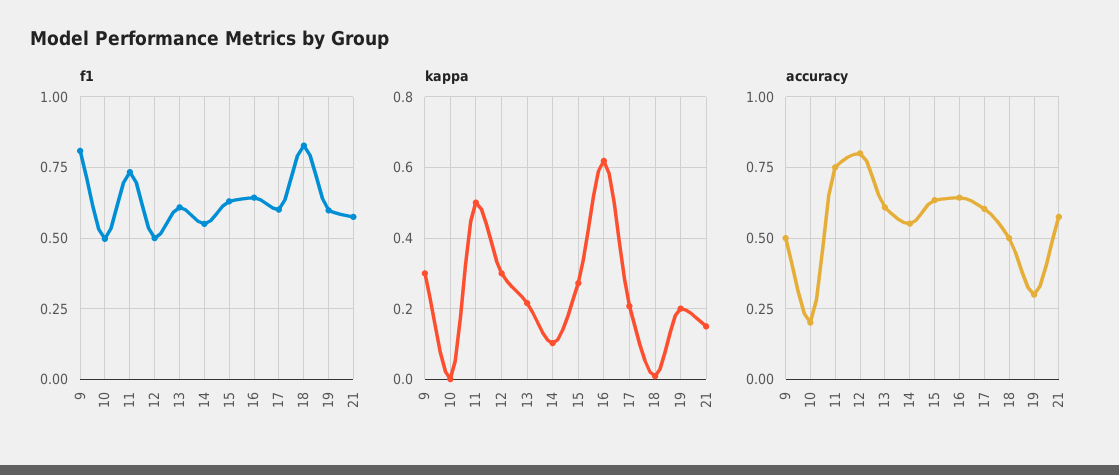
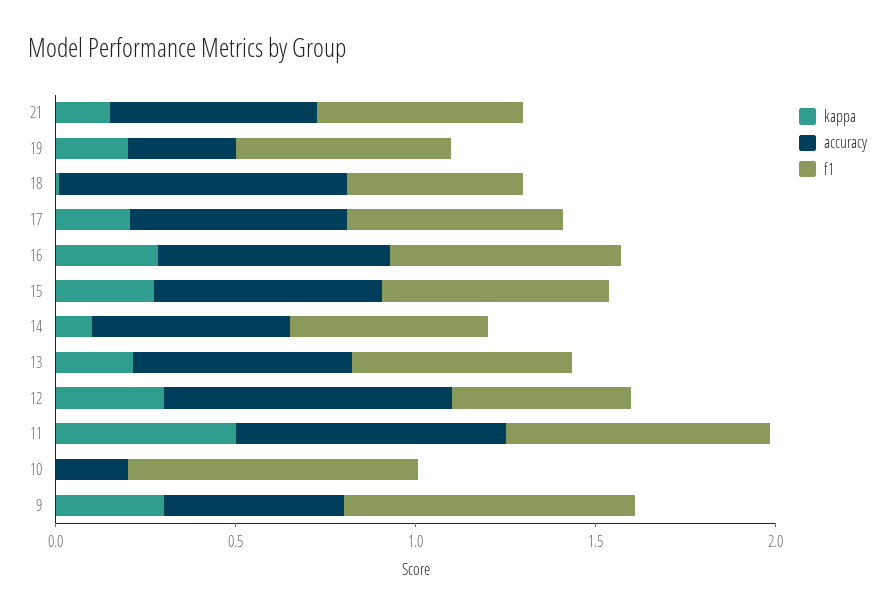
  {
    "f1": {
      "9": 0.8,
-     "10": 0.5,
+     "10": 0.8,
      "11": 0.725,
      "12": 0.5,
      "13": 0.6,
      "14": 0.55,
      "15": 0.625,
      "16": 0.65,
      "17": 0.6,
-     "18": 0.825,
+     "18": 0.5,
      "19": 0.6,
      "21": 0.575
    },
    "kappa": {
      "9": 0.3,
      "10": 0,
      "11": 0.5,
      "12": 0.3,
      "13": 0.22,
      "14": 0.1,
      "15": 0.28,
-     "16": 0.62,
+     "16": 0.3,
      "17": 0.2,
      "18": 0,
      "19": 0.2,
      "21": 0.16
    },
    "accuracy": {
      "9": 0.5,
      "10": 0.2,
      "11": 0.75,
      "12": 0.8,
      "13": 0.6,
      "14": 0.55,
      "15": 0.625,
      "16": 0.65,
      "17": 0.6,
-     "18": 0.5,
+     "18": 0.8,
      "19": 0.3,
      "21": 0.575
    }
  }

